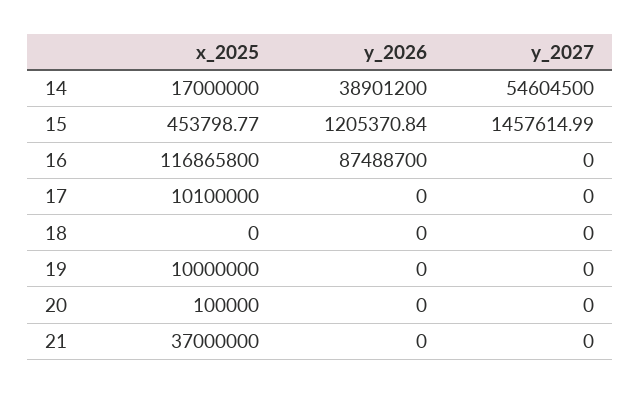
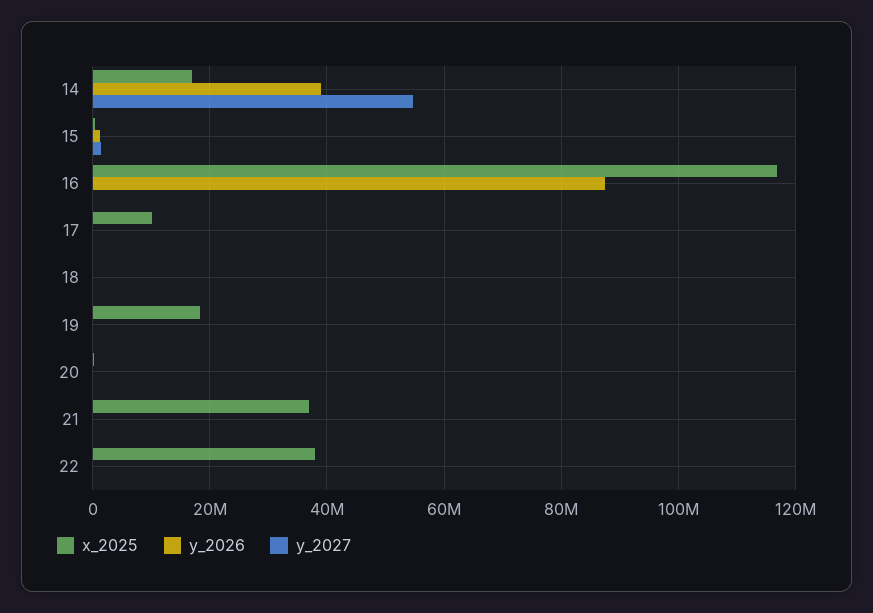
  {
    "x_2025": {
      "14": 17000000,
      "15": 453798.77,
      "16": 116865800,
      "17": 10100000,
      "18": 0,
-     "19": 10000000,
+     "19": 18000000,
      "20": 100000,
-     "21": 37000000
+     "21": 37000000,
+     "22": 38000000
    },
    "y_2026": {
      "14": 38901200,
      "15": 1205370.84,
      "16": 87488700,
      "17": 0,
      "18": 0,
      "19": 0,
      "20": 0,
-     "21": 0
+     "21": 0,
+     "22": 0
    },
    "y_2027": {
      "14": 54604500,
      "15": 1457614.99,
      "16": 0,
      "17": 0,
      "18": 0,
      "19": 0,
      "20": 0,
-     "21": 0
+     "21": 0,
+     "22": 0
    }
  }

